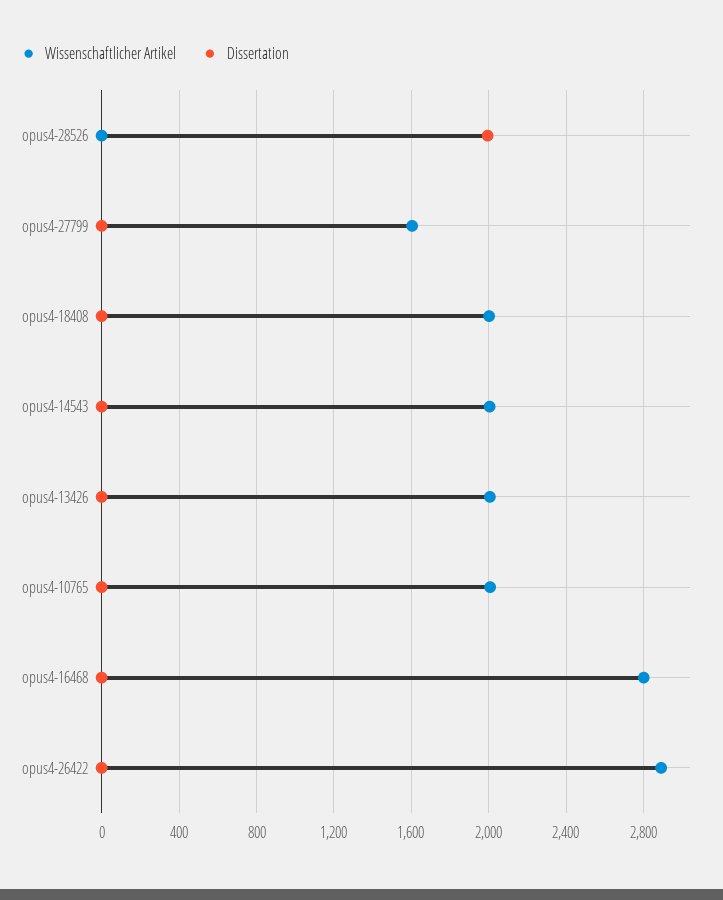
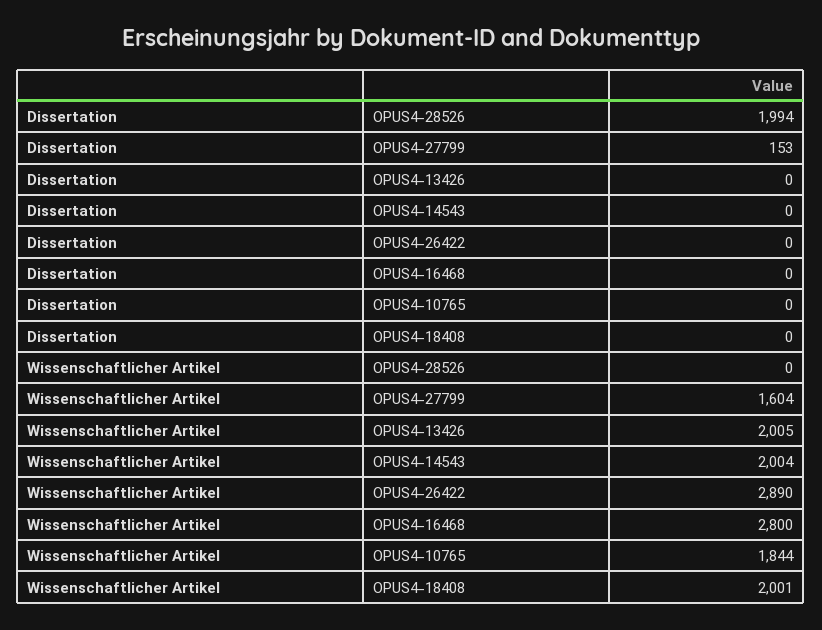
  {
    "Wissenschaftlicher Artikel": {
      "opus4-28526": 0,
      "opus4-27799": 1604,
      "opus4-18408": 2001,
      "opus4-14543": 2004,
      "opus4-13426": 2005,
-     "opus4-10765": 2000,
+     "opus4-10765": 1844,
      "opus4-16468": 2800,
      "opus4-26422": 2890
    },
    "Dissertation": {
      "opus4-28526": 1994,
-     "opus4-27799": 0,
+     "opus4-27799": 153,
      "opus4-18408": 0,
      "opus4-14543": 0,
      "opus4-13426": 0,
      "opus4-10765": 0,
      "opus4-16468": 0,
      "opus4-26422": 0
    }
  }

